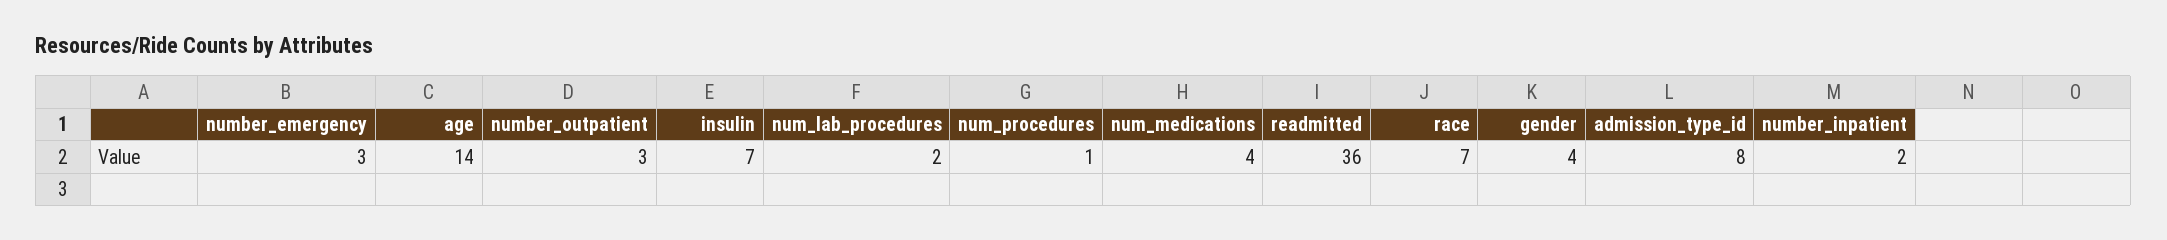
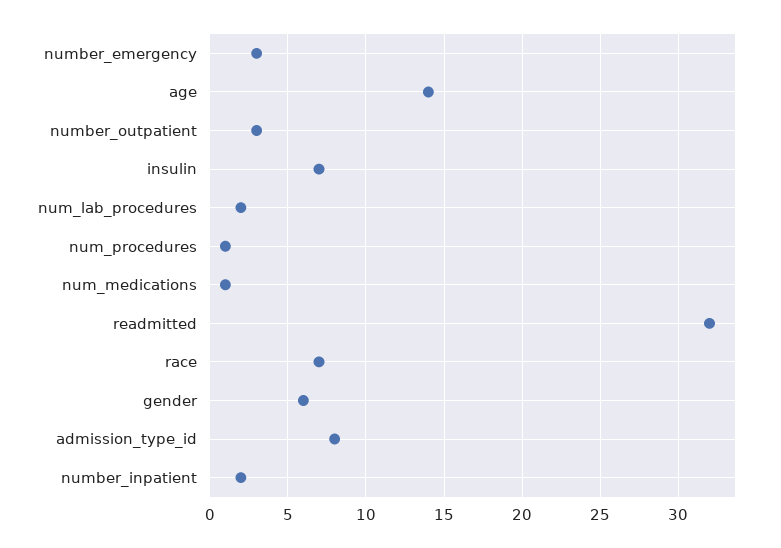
  {
    "number_emergency": 3,
    "age": 14,
    "number_outpatient": 3,
    "insulin": 7,
    "num_lab_procedures": 2,
    "num_procedures": 1,
-   "num_medications": 4,
+   "num_medications": 1,
-   "readmitted": 36,
+   "readmitted": 32,
    "race": 7,
-   "gender": 4,
+   "gender": 6,
    "admission_type_id": 8,
    "number_inpatient": 2
  }

